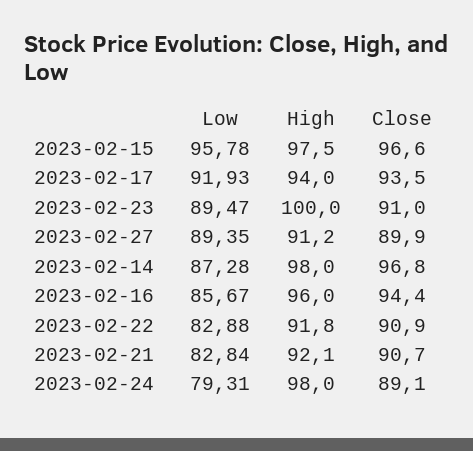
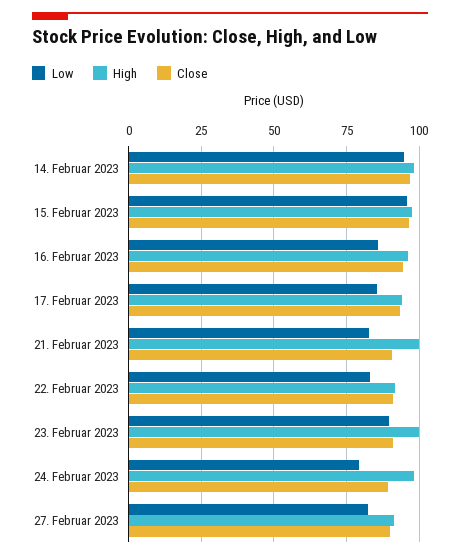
  {
    "Low": {
      "2023-02-15": 95.78,
-     "2023-02-17": 91.93,
+     "2023-02-17": 85,
      "2023-02-23": 89.47,
-     "2023-02-27": 89.35,
+     "2023-02-27": 82.5,
-     "2023-02-14": 87.28,
+     "2023-02-14": 95,
      "2023-02-16": 85.67,
      "2023-02-22": 82.88,
      "2023-02-21": 82.84,
      "2023-02-24": 79.31
    },
    "High": {
      "2023-02-15": 97.5,
      "2023-02-17": 94,
      "2023-02-23": 100,
      "2023-02-27": 91.2,
      "2023-02-14": 98,
      "2023-02-16": 96,
      "2023-02-22": 91.8,
-     "2023-02-21": 92.1,
+     "2023-02-21": 100,
      "2023-02-24": 98
    },
    "Close": {
      "2023-02-15": 96.6,
      "2023-02-17": 93.5,
      "2023-02-23": 91,
      "2023-02-27": 89.9,
      "2023-02-14": 96.8,
      "2023-02-16": 94.4,
      "2023-02-22": 90.9,
      "2023-02-21": 90.7,
      "2023-02-24": 89.1
    }
  }

